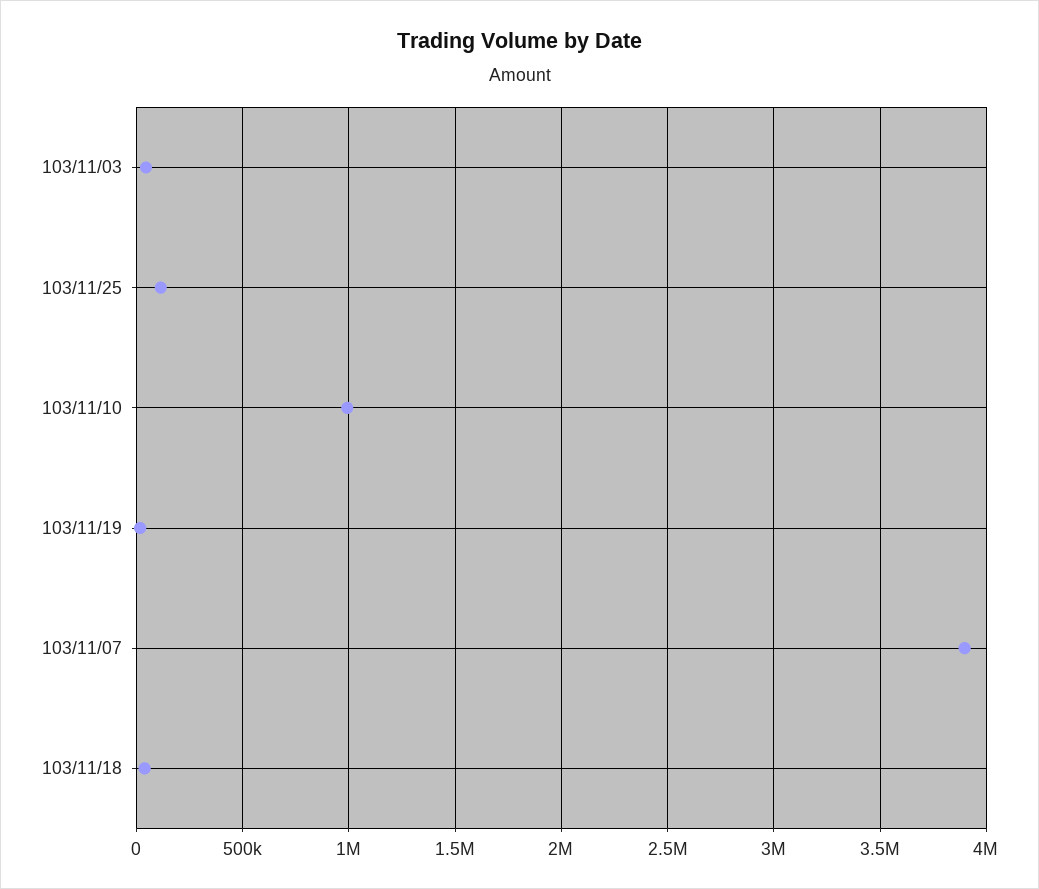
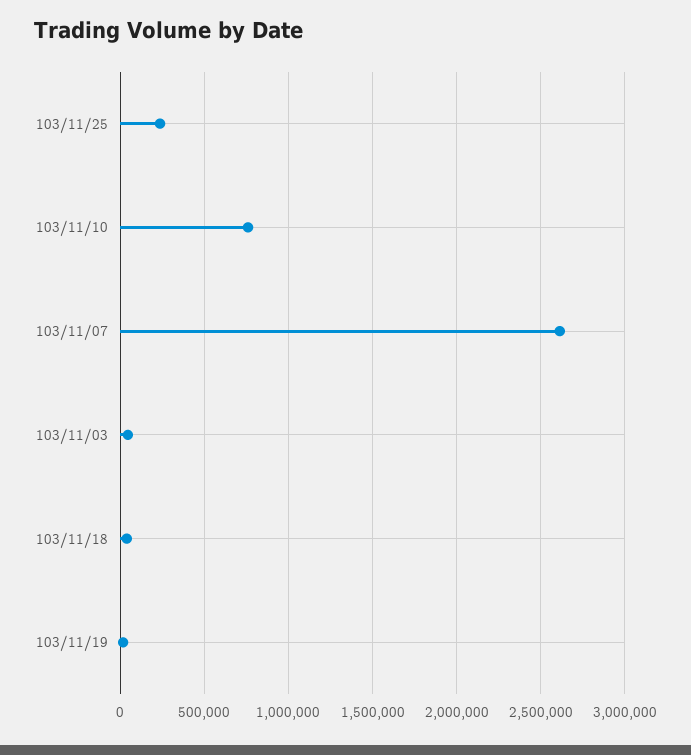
  {
    "103/11/03": 50000,
-   "103/11/25": 100000,
+   "103/11/25": 250000,
-   "103/11/10": 1000000,
+   "103/11/10": 750000,
    "103/11/19": 0,
-   "103/11/07": 3900000,
+   "103/11/07": 2600000,
    "103/11/18": 50000
  }

